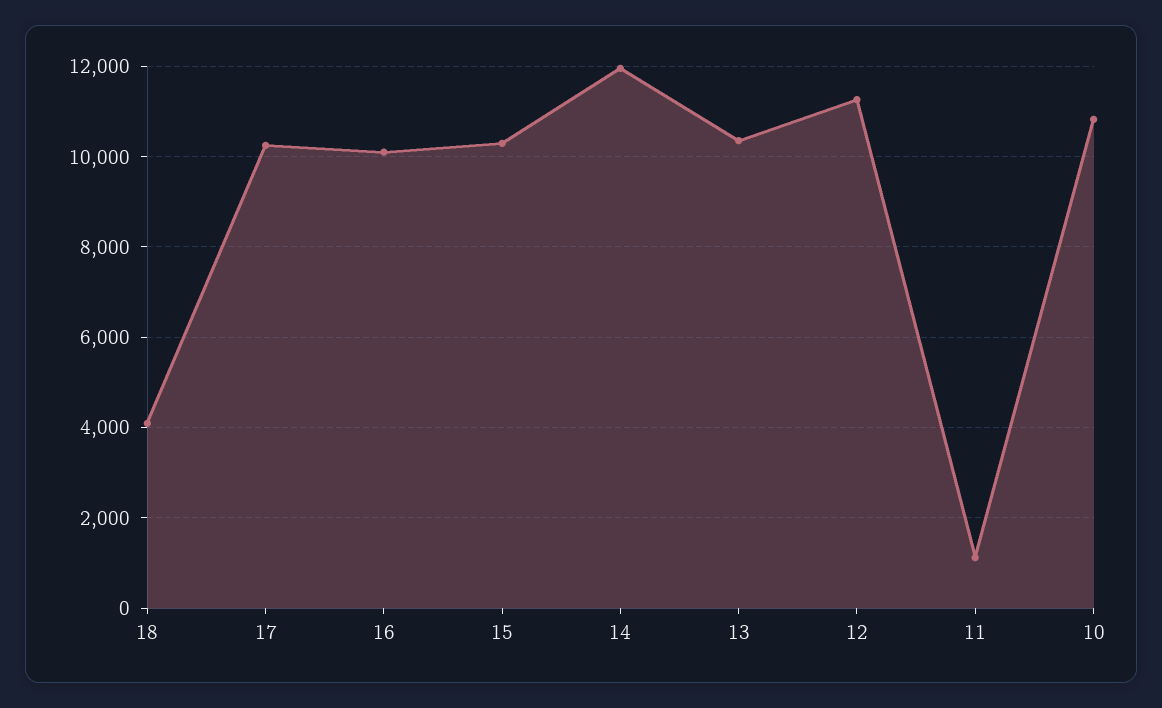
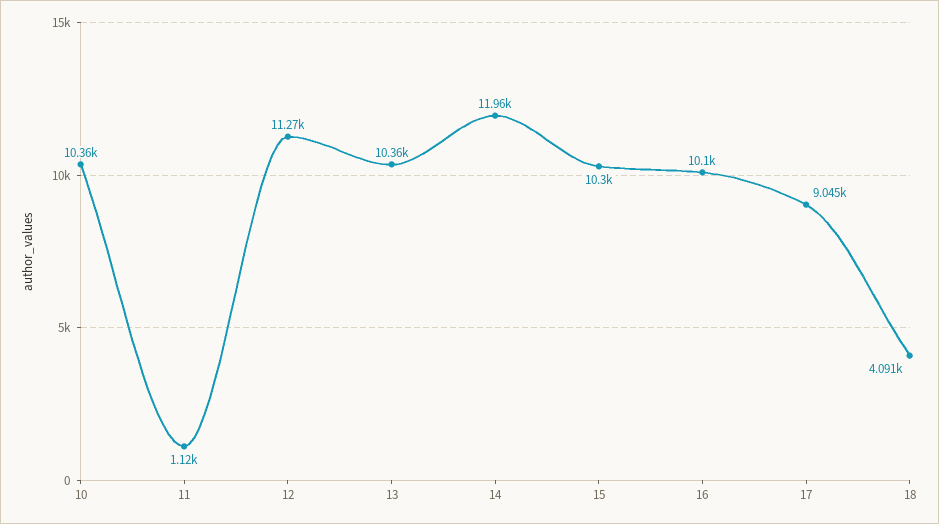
  {
    "18": 4091,
-   "17": 10200,
+   "17": 9045,
    "16": 10100,
    "15": 10300,
    "14": 11960,
    "13": 10360,
    "12": 11270,
    "11": 1120,
-   "10": 10800
+   "10": 10360
  }

